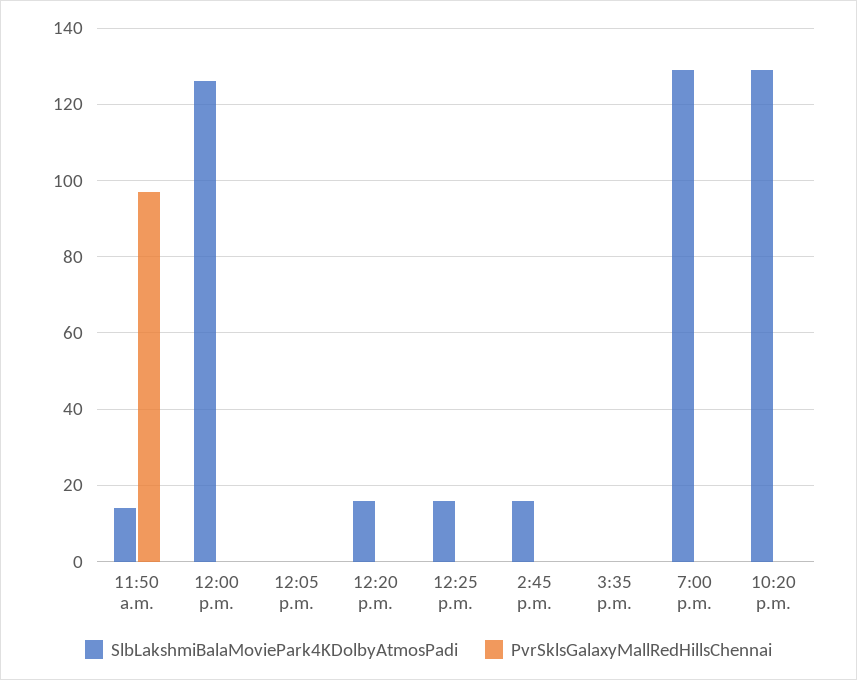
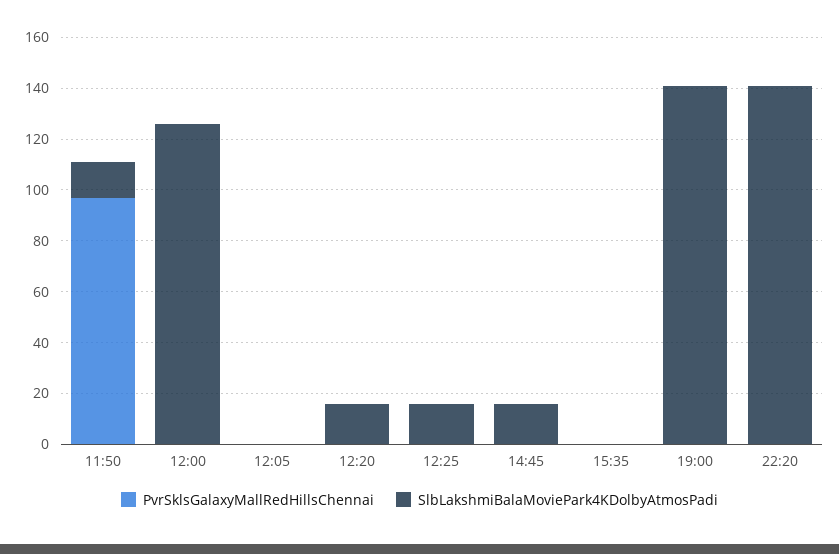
  {
    "SlbLakshmiBalaMoviePark4KDolbyAtmosPadi": {
      "11:50 a.m.": 15,
      "12:00 p.m.": 125,
      "12:05 p.m.": 0,
      "12:20 p.m.": 15,
      "12:25 p.m.": 15,
      "2:45 p.m.": 15,
      "3:35 p.m.": 0,
-     "7:00 p.m.": 130,
+     "7:00 p.m.": 140,
-     "10:20 p.m.": 130
+     "10:20 p.m.": 140
    },
    "PvrSklsGalaxyMallRedHillsChennai": {
      "11:50 a.m.": 95,
      "12:00 p.m.": 0,
      "12:05 p.m.": 0,
      "12:20 p.m.": 0,
      "12:25 p.m.": 0,
      "2:45 p.m.": 0,
      "3:35 p.m.": 0,
      "7:00 p.m.": 0,
      "10:20 p.m.": 0
    }
  }

